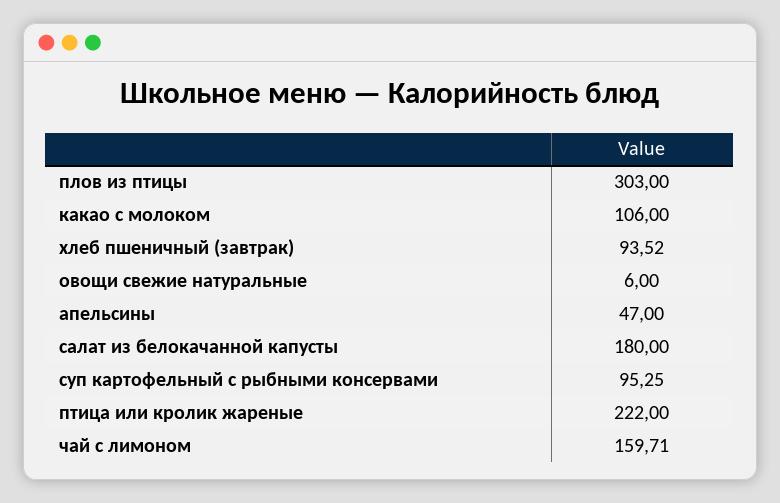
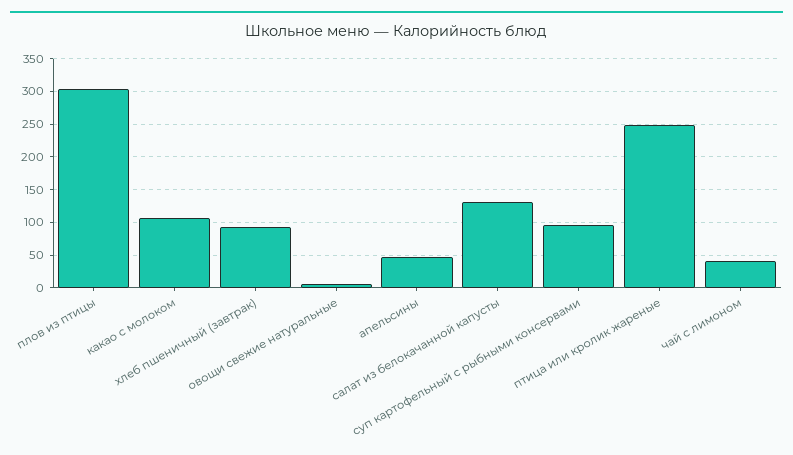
  {
    "плов из птицы": 303,
    "какао с молоком": 106,
    "хлеб пшеничный (завтрак)": 93.52,
    "овощи свежие натуральные": 6,
    "апельсины": 47,
-   "салат из белокачанной капусты": 180,
+   "салат из белокачанной капусты": 130,
    "суп картофельный с рыбными консервами": 95.25,
-   "птица или кролик жареные": 222,
+   "птица или кролик жареные": 250,
-   "чай с лимоном": 159.71
+   "чай с лимоном": 40
  }

